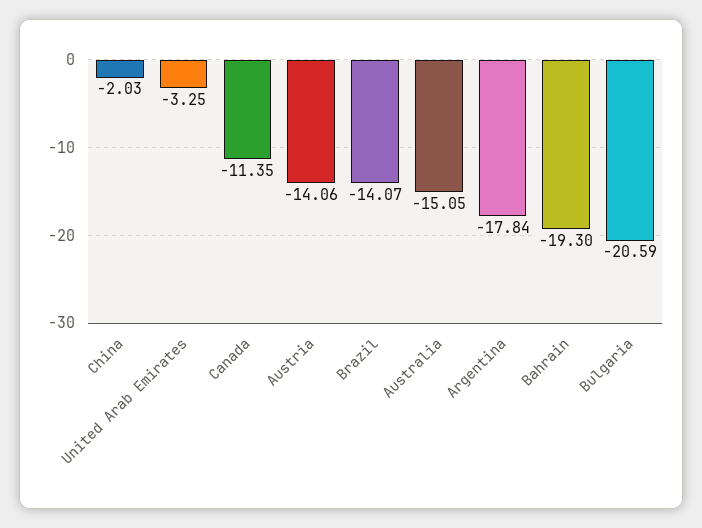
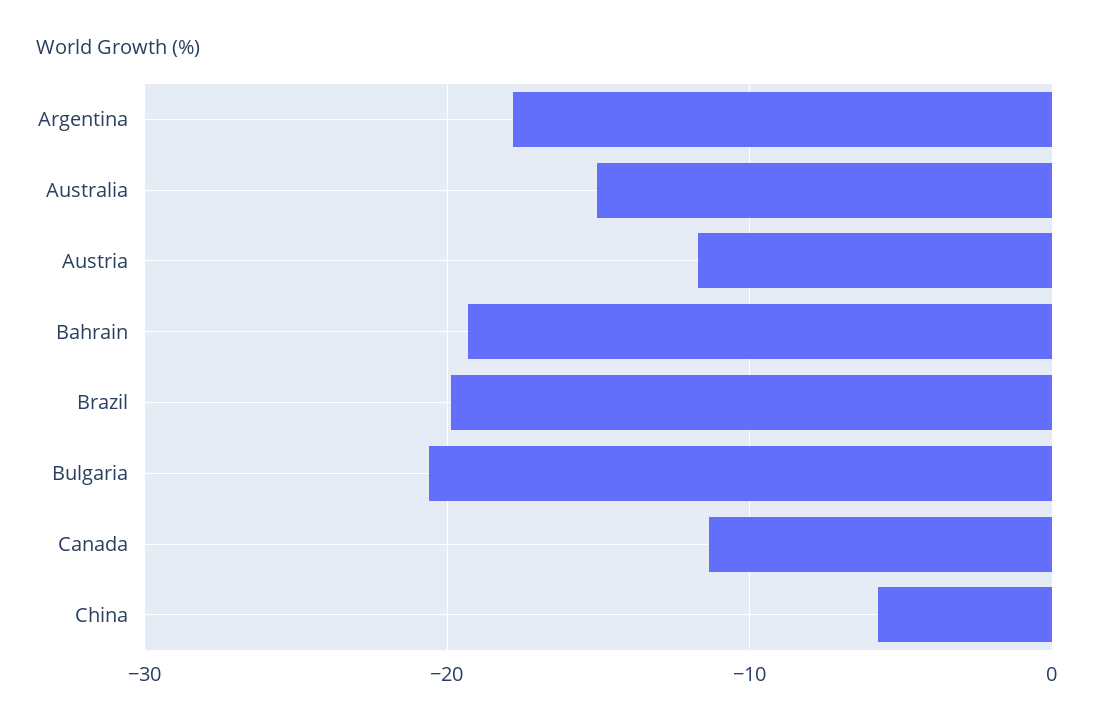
  {
-   "China": -2.03,
+   "China": -6,
-   "United Arab Emirates": -3.25,
    "Canada": -11.35,
-   "Austria": -14.06,
+   "Austria": -12,
-   "Brazil": -14.07,
+   "Brazil": -20,
    "Australia": -15.05,
    "Argentina": -17.84,
    "Bahrain": -19.3,
    "Bulgaria": -20.59
  }

